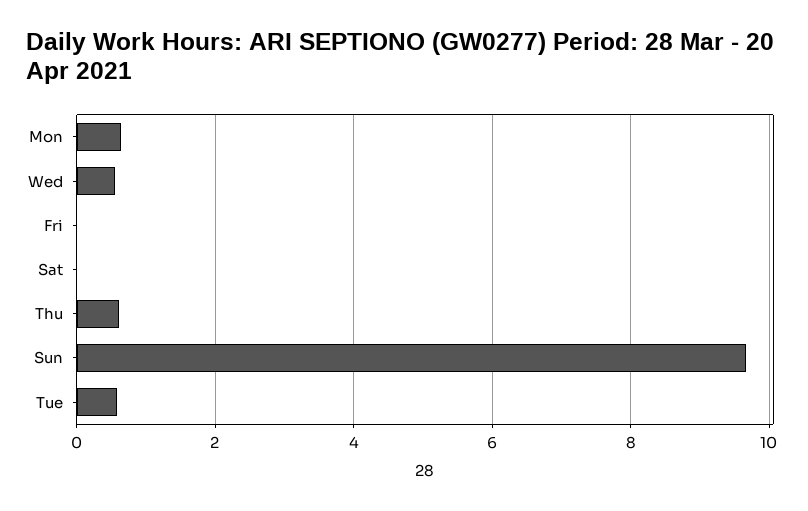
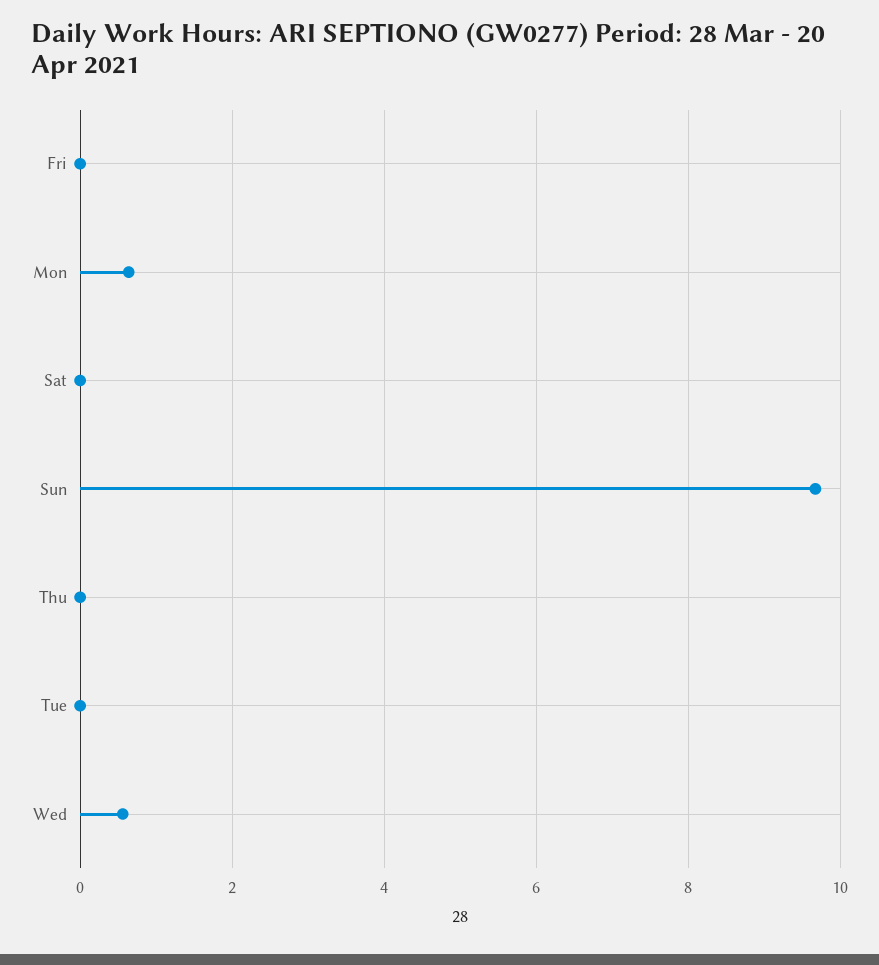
  {
    "Mon": 0.6,
    "Wed": 0.6,
    "Fri": 0,
    "Sat": 0,
-   "Thu": 0.6,
+   "Thu": 0,
    "Sun": 9.6,
-   "Tue": 0.6
+   "Tue": 0
  }

